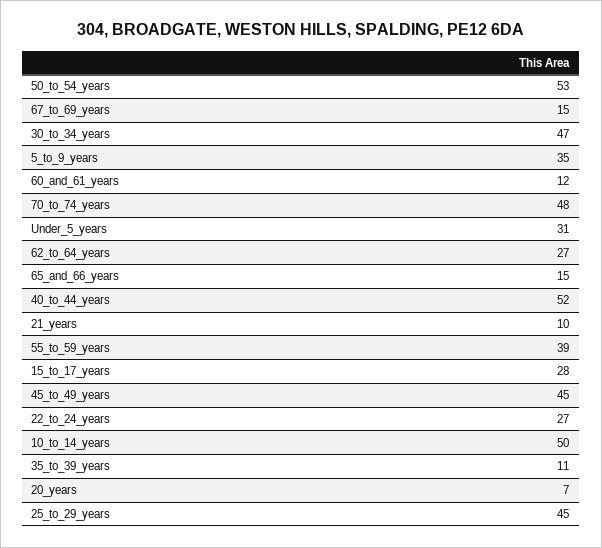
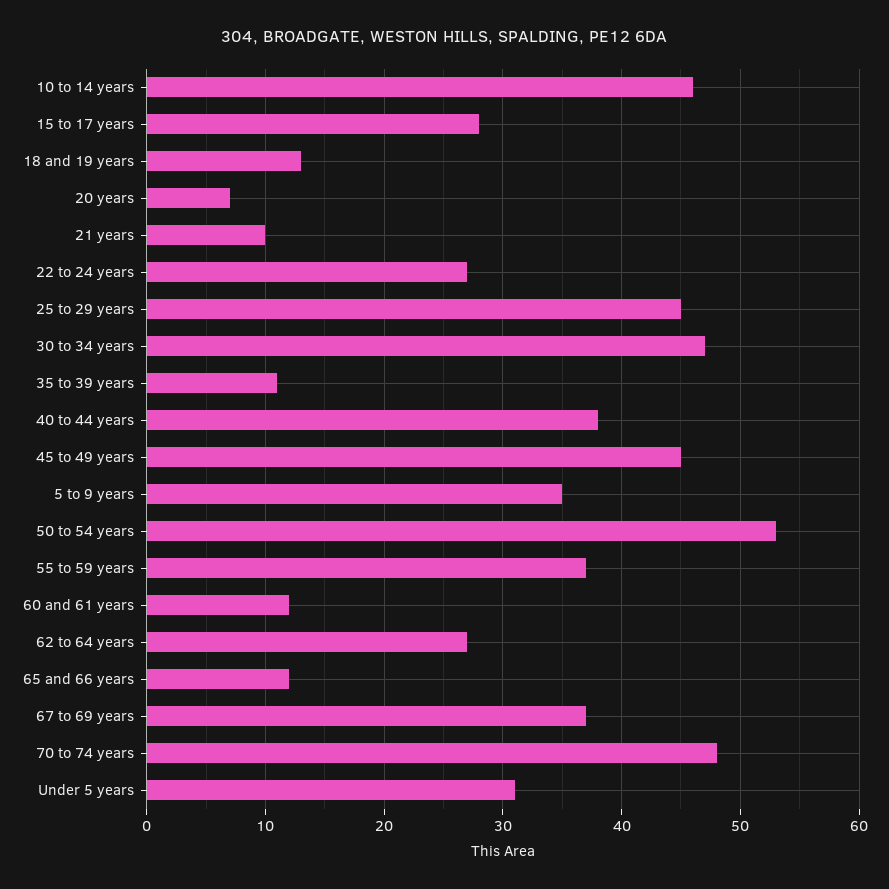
  {
    "50_to_54_years": 53,
-   "67_to_69_years": 15,
+   "67_to_69_years": 37,
    "30_to_34_years": 47,
    "5_to_9_years": 35,
    "60_and_61_years": 12,
    "70_to_74_years": 48,
    "Under_5_years": 31,
    "62_to_64_years": 27,
-   "65_and_66_years": 15,
+   "65_and_66_years": 12,
-   "40_to_44_years": 52,
+   "40_to_44_years": 38,
    "21_years": 10,
-   "55_to_59_years": 39,
+   "55_to_59_years": 37,
    "15_to_17_years": 28,
    "45_to_49_years": 45,
    "22_to_24_years": 27,
-   "10_to_14_years": 50,
+   "10_to_14_years": 46,
    "35_to_39_years": 11,
    "20_years": 7,
-   "25_to_29_years": 45
+   "25_to_29_years": 45,
+   "18 and 19 years": 13
  }

